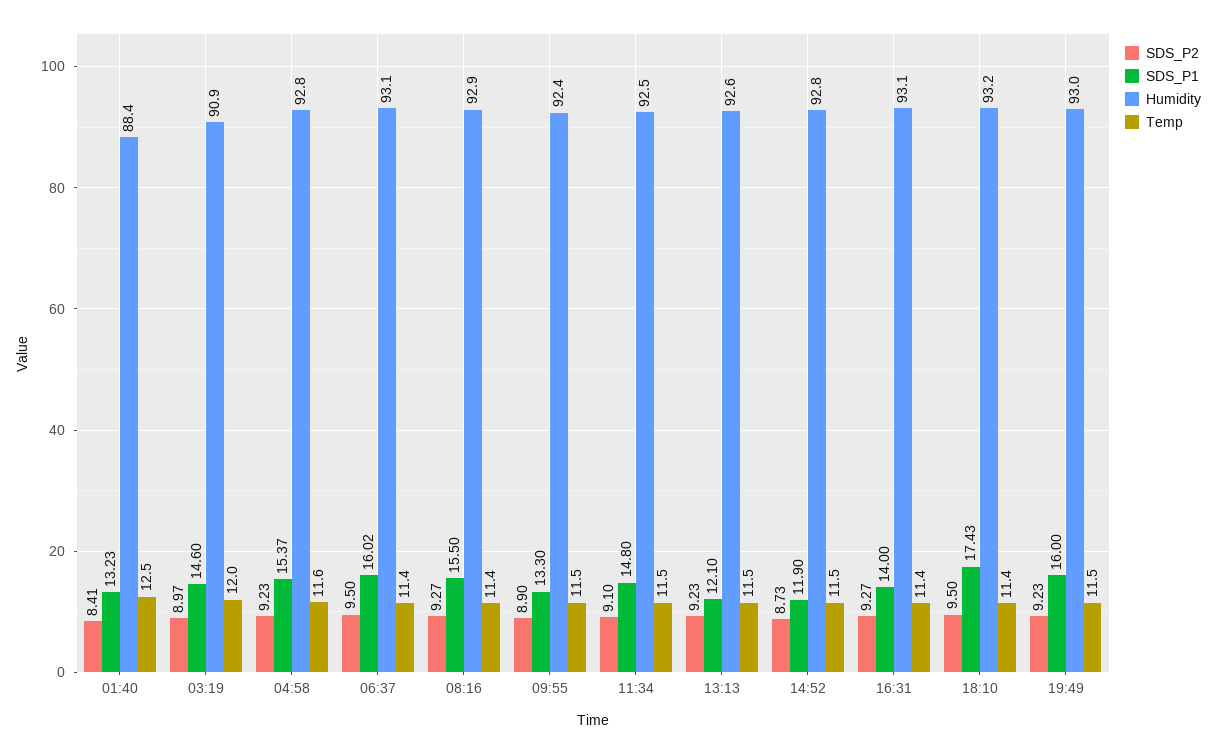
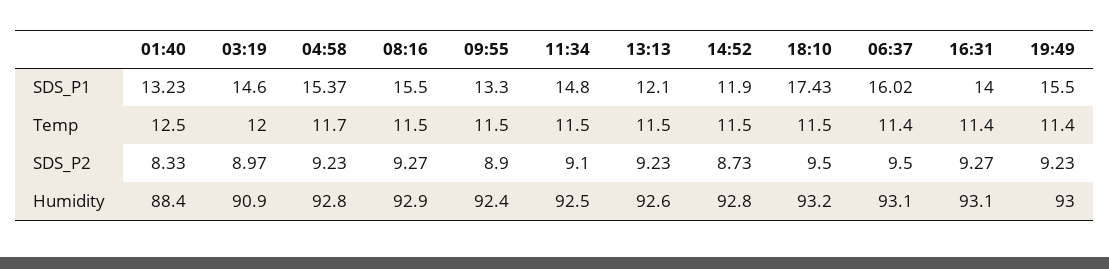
  {
    "SDS_P2": {
-     "01:40": 8.41,
+     "01:40": 8.33,
      "03:19": 8.97,
      "04:58": 9.23,
      "06:37": 9.5,
      "08:16": 9.27,
      "09:55": 8.9,
      "11:34": 9.1,
      "13:13": 9.23,
      "14:52": 8.73,
      "16:31": 9.27,
      "18:10": 9.5,
      "19:49": 9.23
    },
    "SDS_P1": {
      "01:40": 13.23,
      "03:19": 14.6,
      "04:58": 15.37,
      "06:37": 16.02,
      "08:16": 15.5,
      "09:55": 13.3,
      "11:34": 14.8,
      "13:13": 12.1,
      "14:52": 11.9,
      "16:31": 14,
      "18:10": 17.43,
-     "19:49": 16
+     "19:49": 15.5
    },
    "Humidity": {
      "01:40": 88.4,
      "03:19": 90.9,
      "04:58": 92.8,
      "06:37": 93.1,
      "08:16": 92.9,
      "09:55": 92.4,
      "11:34": 92.5,
      "13:13": 92.6,
      "14:52": 92.8,
      "16:31": 93.1,
      "18:10": 93.2,
      "19:49": 93
    },
    "Temp": {
      "01:40": 12.5,
      "03:19": 12,
-     "04:58": 11.6,
+     "04:58": 11.7,
      "06:37": 11.4,
-     "08:16": 11.4,
+     "08:16": 11.5,
      "09:55": 11.5,
      "11:34": 11.5,
      "13:13": 11.5,
      "14:52": 11.5,
      "16:31": 11.4,
-     "18:10": 11.4,
+     "18:10": 11.5,
-     "19:49": 11.5
+     "19:49": 11.4
    }
  }

